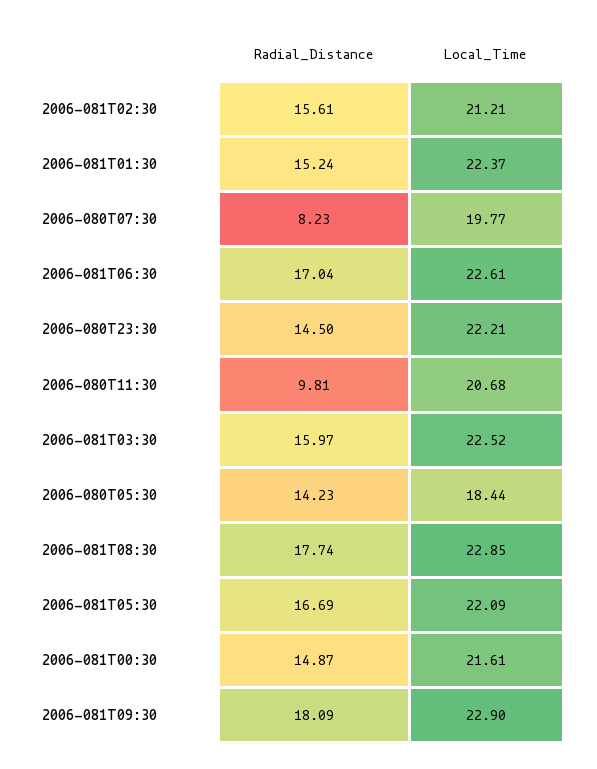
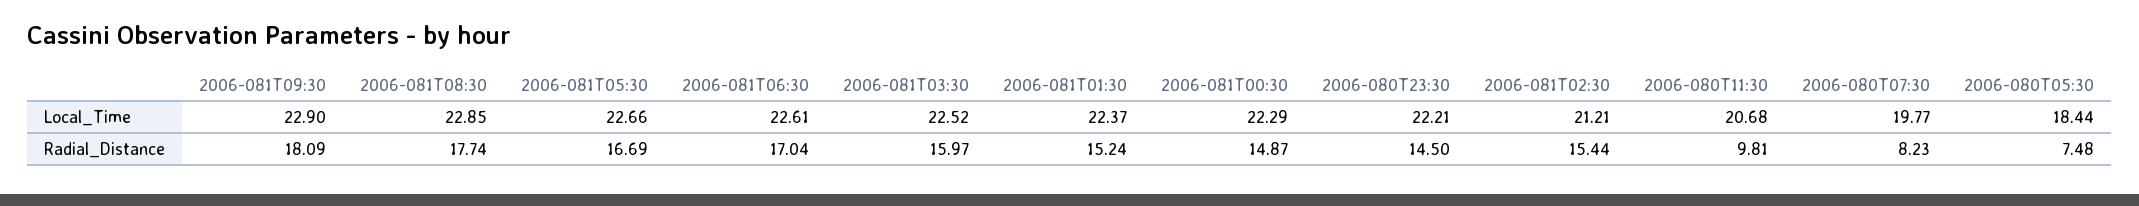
  {
    "Radial_Distance": {
-     "2006-081T02:30": 15.61,
+     "2006-081T02:30": 15.44,
      "2006-081T01:30": 15.24,
      "2006-080T07:30": 8.23,
      "2006-081T06:30": 17.04,
      "2006-080T23:30": 14.5,
      "2006-080T11:30": 9.81,
      "2006-081T03:30": 15.97,
-     "2006-080T05:30": 14.23,
+     "2006-080T05:30": 7.48,
      "2006-081T08:30": 17.74,
      "2006-081T05:30": 16.69,
      "2006-081T00:30": 14.87,
      "2006-081T09:30": 18.09
    },
    "Local_Time": {
      "2006-081T02:30": 21.21,
      "2006-081T01:30": 22.37,
      "2006-080T07:30": 19.77,
      "2006-081T06:30": 22.61,
      "2006-080T23:30": 22.21,
      "2006-080T11:30": 20.68,
      "2006-081T03:30": 22.52,
      "2006-080T05:30": 18.44,
      "2006-081T08:30": 22.85,
-     "2006-081T05:30": 22.09,
+     "2006-081T05:30": 22.66,
-     "2006-081T00:30": 21.61,
+     "2006-081T00:30": 22.29,
      "2006-081T09:30": 22.9
    }
  }

